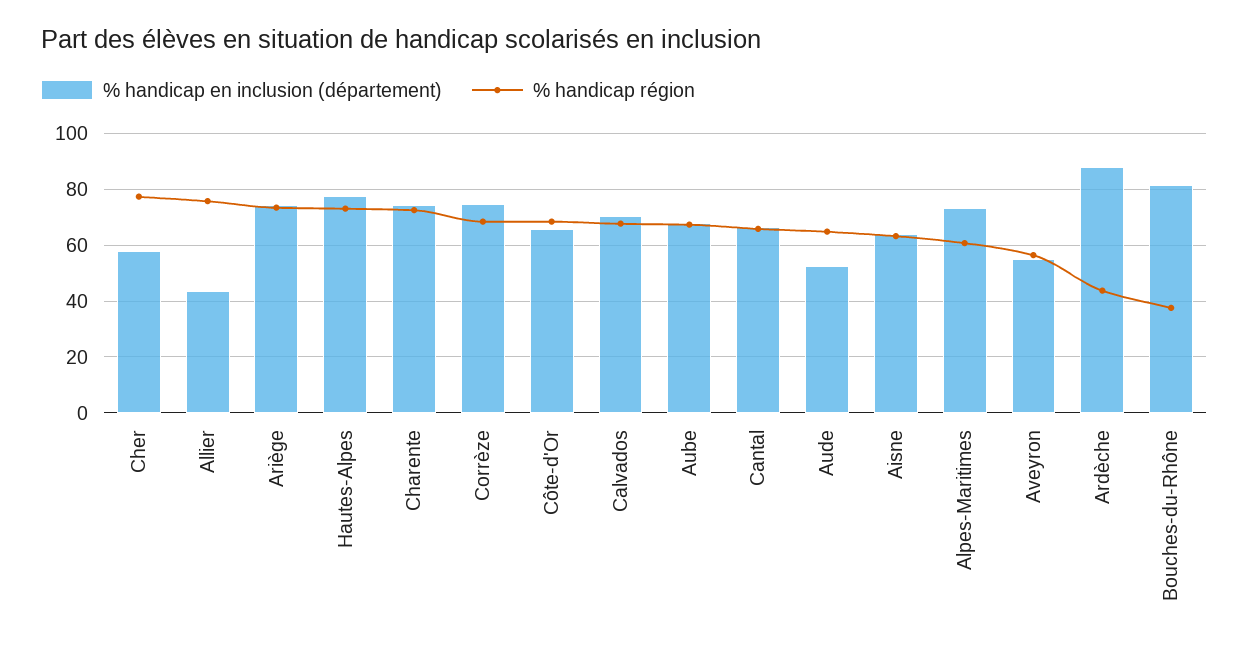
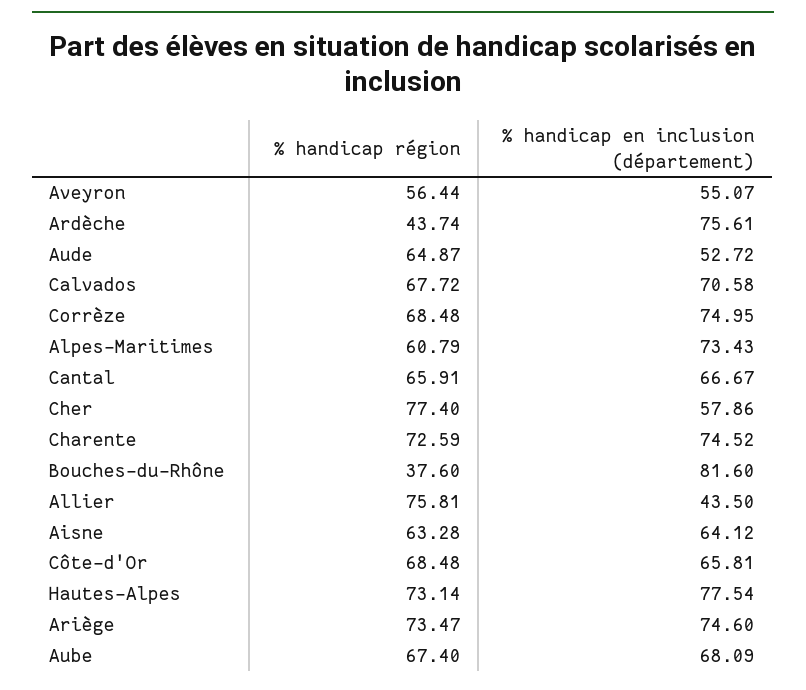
  {
    "% handicap en inclusion (département)": {
      "Cher": 57.86,
      "Allier": 43.5,
      "Ariège": 74.6,
      "Hautes-Alpes": 77.54,
      "Charente": 74.52,
      "Corrèze": 74.95,
      "Côte-d'Or": 65.81,
      "Calvados": 70.58,
      "Aube": 68.09,
      "Cantal": 66.67,
      "Aude": 52.72,
      "Aisne": 64.12,
      "Alpes-Maritimes": 73.43,
      "Aveyron": 55.07,
-     "Ardèche": 87.5,
+     "Ardèche": 75.61,
      "Bouches-du-Rhône": 81.6
    },
    "% handicap région": {
      "Cher": 77.4,
      "Allier": 75.81,
      "Ariège": 73.47,
      "Hautes-Alpes": 73.14,
      "Charente": 72.59,
      "Corrèze": 68.48,
      "Côte-d'Or": 68.48,
      "Calvados": 67.72,
      "Aube": 67.4,
      "Cantal": 65.91,
      "Aude": 64.87,
      "Aisne": 63.28,
      "Alpes-Maritimes": 60.79,
      "Aveyron": 56.44,
      "Ardèche": 43.74,
      "Bouches-du-Rhône": 37.6
    }
  }

